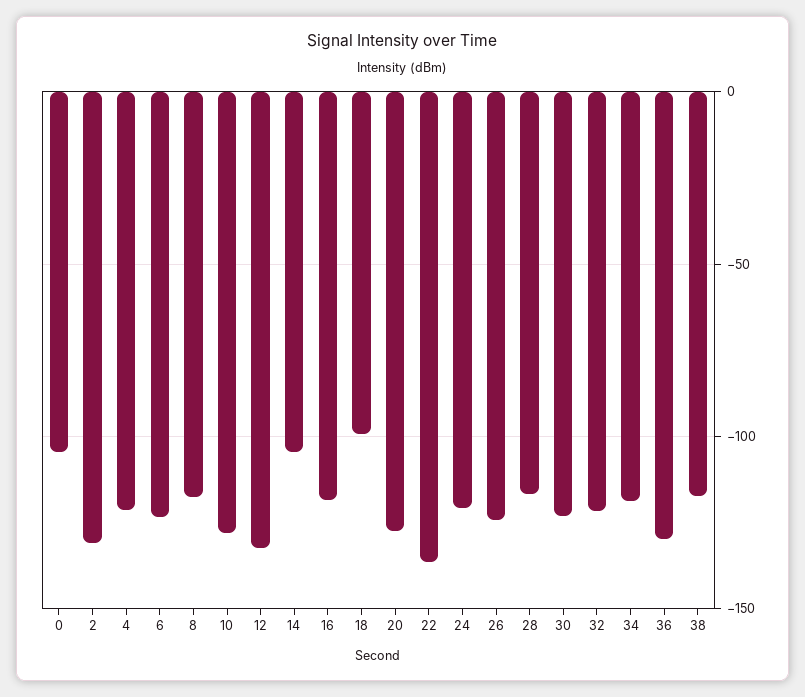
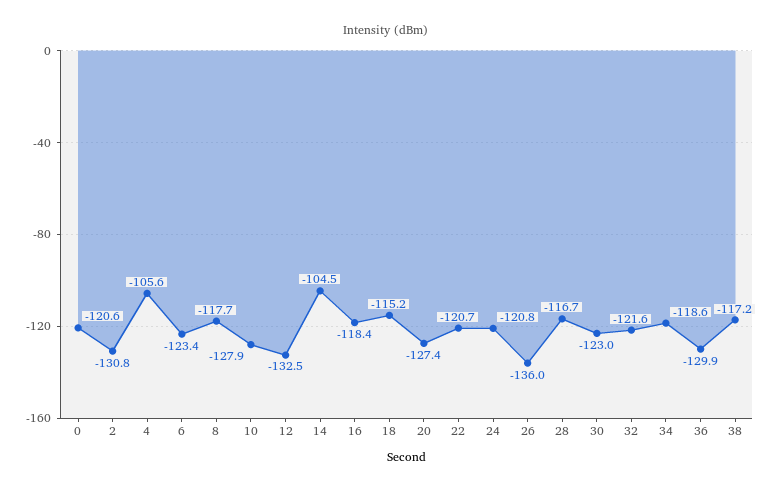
  {
-   "0": -105,
+   "0": -120.6,
    "2": -130.8,
-   "4": -120,
+   "4": -105.6,
    "6": -123.4,
    "8": -117.7,
    "10": -127.9,
    "12": -132.5,
    "14": -104.5,
    "16": -118.4,
-   "18": -100,
+   "18": -115.2,
    "20": -127.4,
-   "22": -135,
+   "22": -120.7,
    "24": -120.8,
-   "26": -125,
+   "26": -136,
    "28": -116.7,
    "30": -123,
    "32": -121.6,
    "34": -118.6,
    "36": -129.9,
    "38": -117.2
  }

